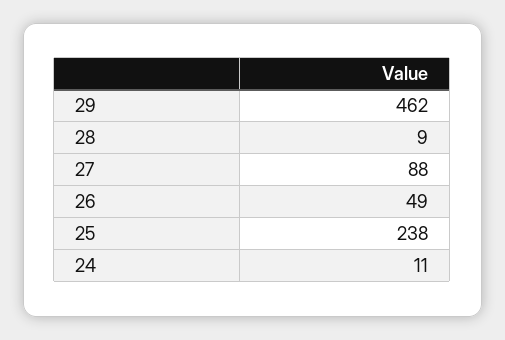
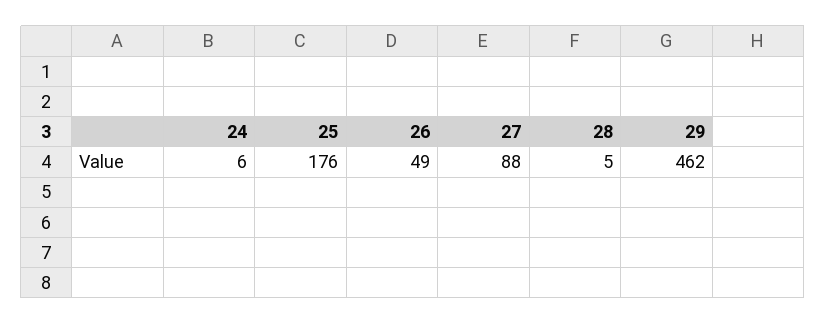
  {
    "29": 462,
-   "28": 9,
+   "28": 5,
    "27": 88,
    "26": 49,
-   "25": 238,
+   "25": 176,
-   "24": 11
+   "24": 6
  }

